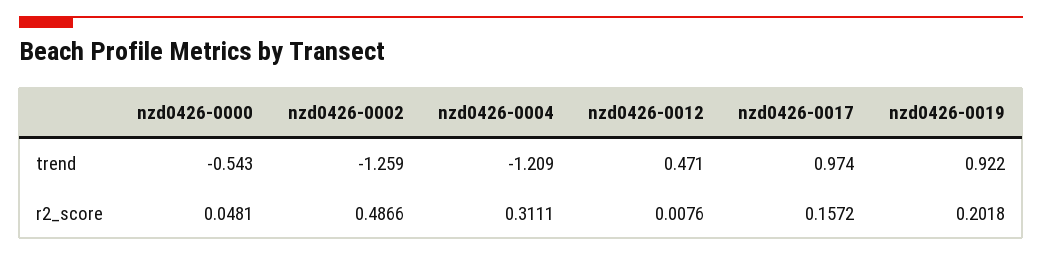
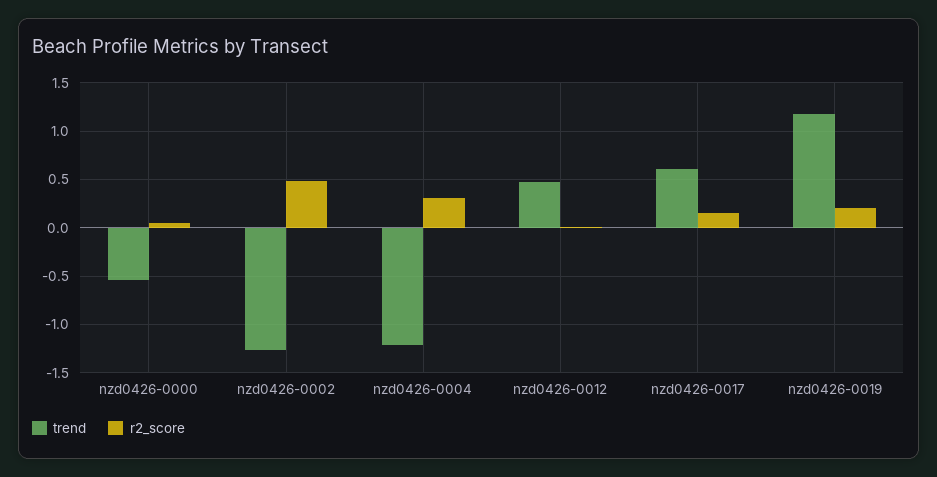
  {
    "trend": {
      "nzd0426-0000": -0.543,
      "nzd0426-0002": -1.259,
      "nzd0426-0004": -1.209,
      "nzd0426-0012": 0.471,
-     "nzd0426-0017": 0.974,
+     "nzd0426-0017": 0.6,
-     "nzd0426-0019": 0.922
+     "nzd0426-0019": 1.2
    },
    "r2_score": {
      "nzd0426-0000": 0.0481,
      "nzd0426-0002": 0.4866,
      "nzd0426-0004": 0.3111,
      "nzd0426-0012": 0.0076,
      "nzd0426-0017": 0.1572,
      "nzd0426-0019": 0.2018
    }
  }

